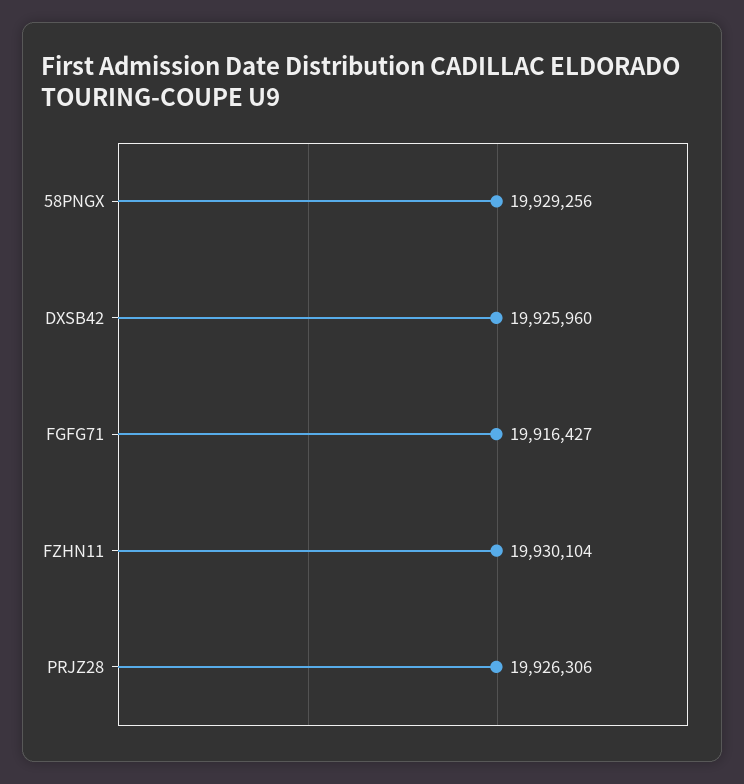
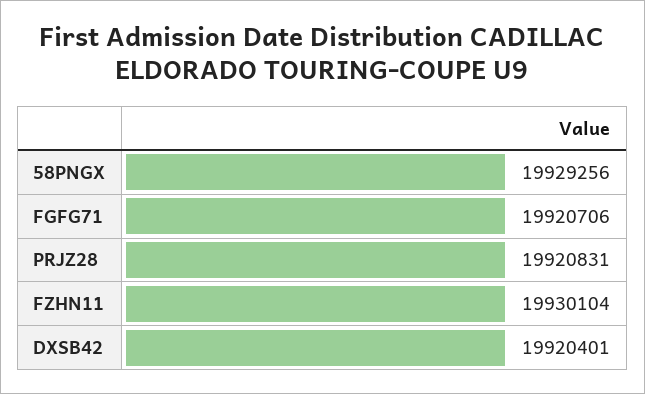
  {
    "58PNGX": 19929256,
-   "DXSB42": 19925960,
+   "DXSB42": 19920401,
-   "FGFG71": 19916427,
+   "FGFG71": 19920706,
    "FZHN11": 19930104,
-   "PRJZ28": 19926306
+   "PRJZ28": 19920831
  }

